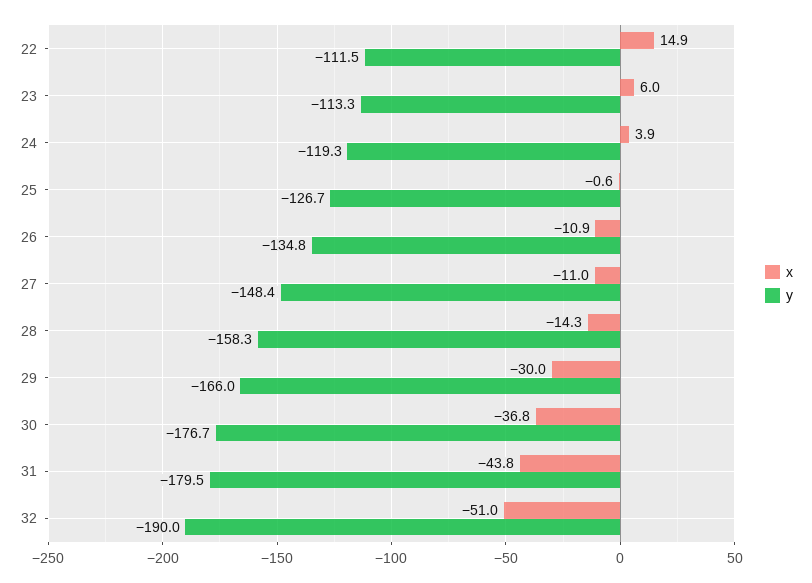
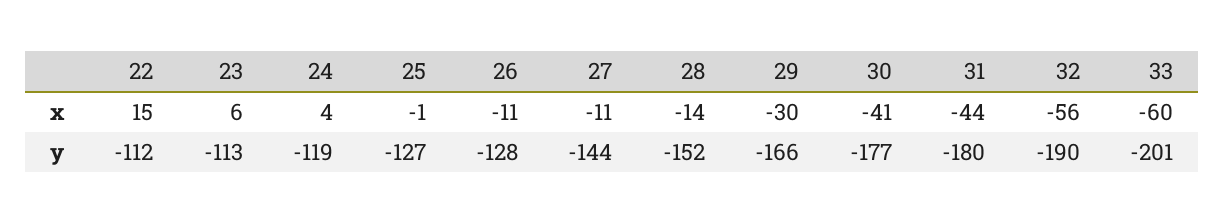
  {
    "x": {
      "22": 14.9,
      "23": 6,
      "24": 3.9,
      "25": -0.6,
      "26": -10.9,
      "27": -11,
      "28": -14.3,
      "29": -30,
-     "30": -36.8,
+     "30": -41,
      "31": -43.8,
-     "32": -51
+     "32": -56,
+     "33": -60
    },
    "y": {
      "22": -111.5,
      "23": -113.3,
      "24": -119.3,
      "25": -126.7,
-     "26": -134.8,
+     "26": -128,
-     "27": -148.4,
+     "27": -144,
-     "28": -158.3,
+     "28": -152,
      "29": -166,
      "30": -176.7,
      "31": -179.5,
-     "32": -190
+     "32": -190,
+     "33": -201
    }
  }

